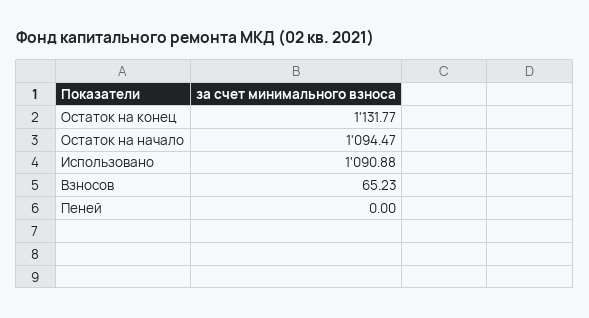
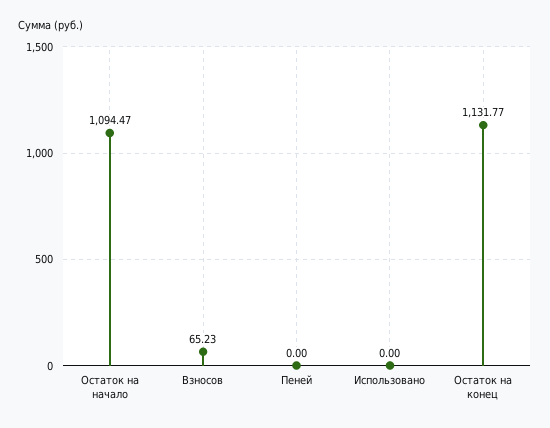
  {
    "Остаток на конец": 1131.77,
    "Остаток на начало": 1094.47,
-   "Использовано": 1090.88,
+   "Использовано": 0,
    "Взносов": 65.23,
    "Пеней": 0
  }

